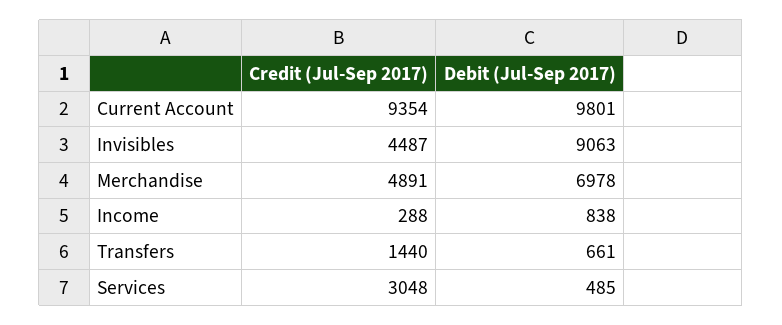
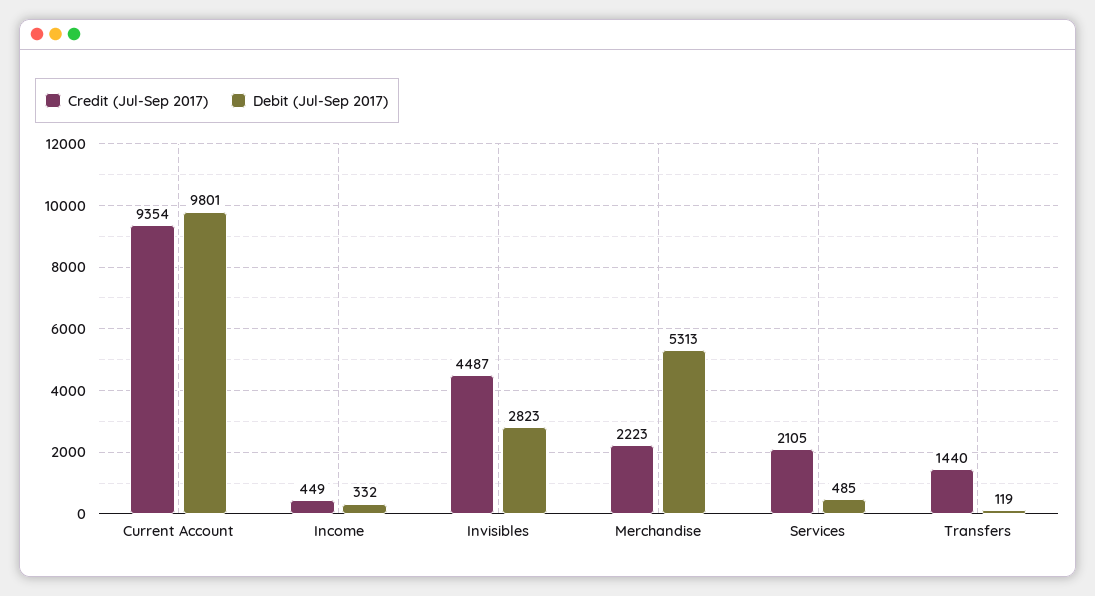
  {
    "Credit (Jul-Sep 2017)": {
      "Current Account": 9354,
      "Invisibles": 4487,
-     "Merchandise": 4891,
+     "Merchandise": 2223,
-     "Income": 288,
+     "Income": 449,
      "Transfers": 1440,
-     "Services": 3048
+     "Services": 2105
    },
    "Debit (Jul-Sep 2017)": {
      "Current Account": 9801,
-     "Invisibles": 9063,
+     "Invisibles": 2823,
-     "Merchandise": 6978,
+     "Merchandise": 5313,
-     "Income": 838,
+     "Income": 332,
-     "Transfers": 661,
+     "Transfers": 119,
      "Services": 485
    }
  }

